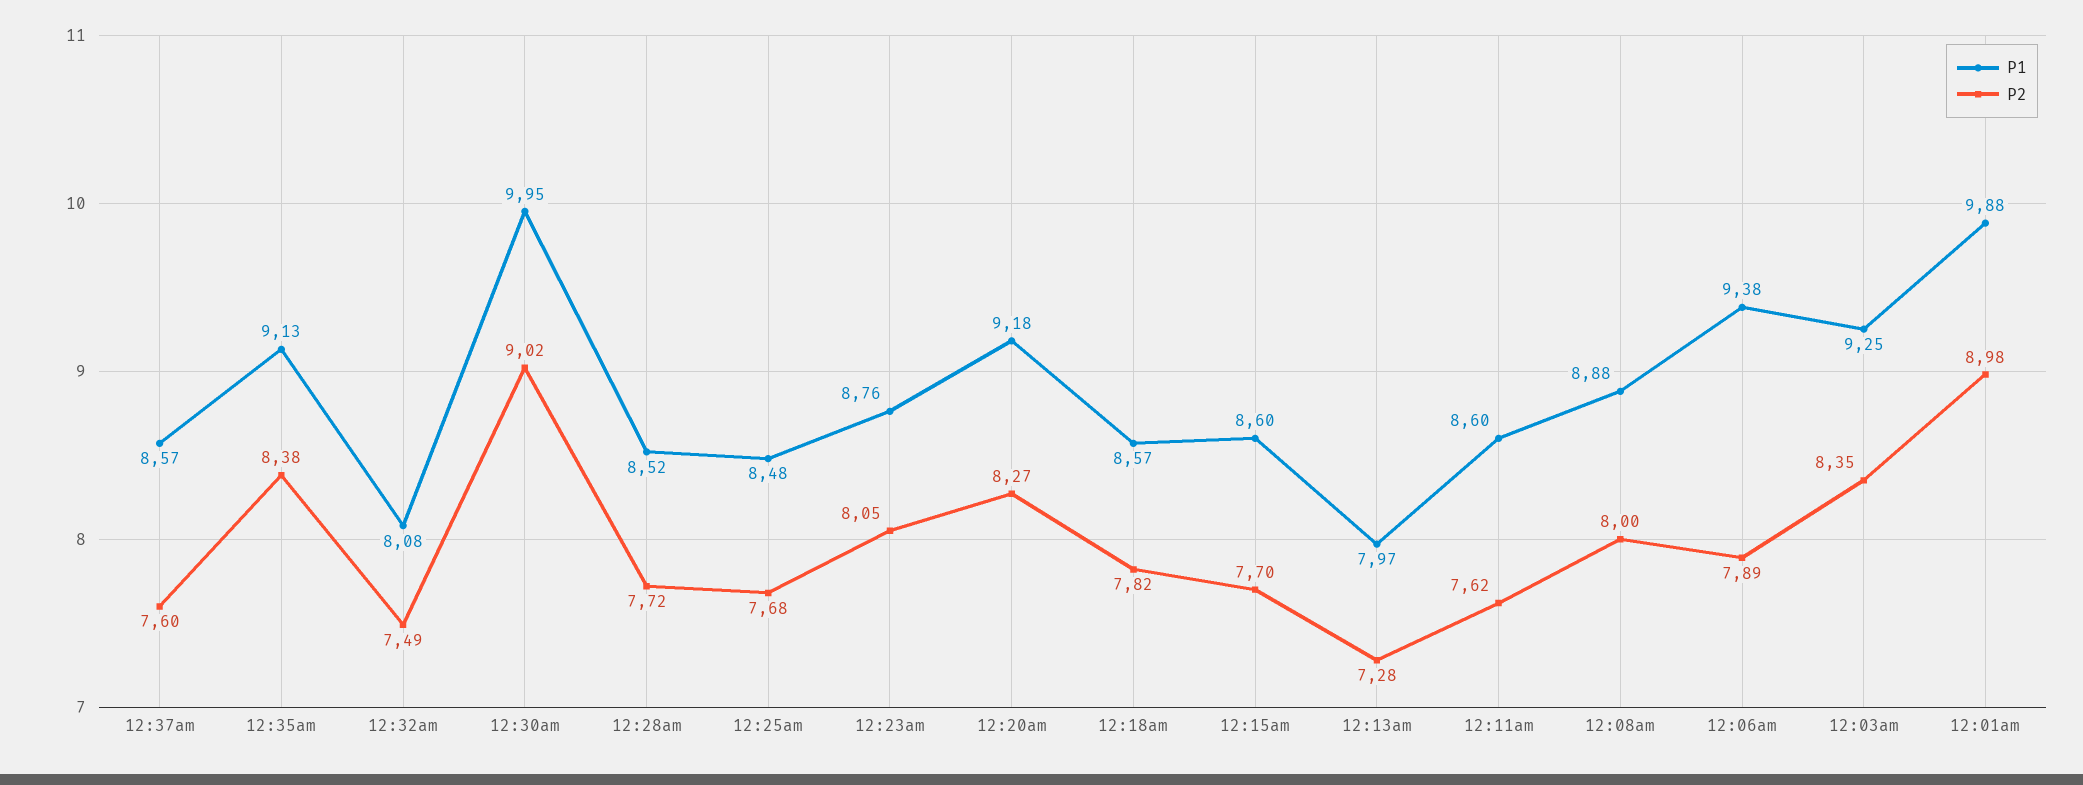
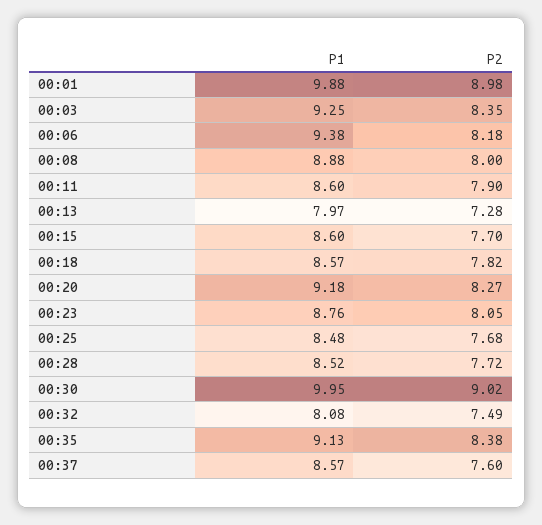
  {
    "P1": {
      "12:37am": 8.57,
      "12:35am": 9.13,
      "12:32am": 8.08,
      "12:30am": 9.95,
      "12:28am": 8.52,
      "12:25am": 8.48,
      "12:23am": 8.76,
      "12:20am": 9.18,
      "12:18am": 8.57,
      "12:15am": 8.6,
      "12:13am": 7.97,
      "12:11am": 8.6,
      "12:08am": 8.88,
      "12:06am": 9.38,
      "12:03am": 9.25,
      "12:01am": 9.88
    },
    "P2": {
      "12:37am": 7.6,
      "12:35am": 8.38,
      "12:32am": 7.49,
      "12:30am": 9.02,
      "12:28am": 7.72,
      "12:25am": 7.68,
      "12:23am": 8.05,
      "12:20am": 8.27,
      "12:18am": 7.82,
      "12:15am": 7.7,
      "12:13am": 7.28,
-     "12:11am": 7.62,
+     "12:11am": 7.9,
      "12:08am": 8,
-     "12:06am": 7.89,
+     "12:06am": 8.18,
      "12:03am": 8.35,
      "12:01am": 8.98
    }
  }

